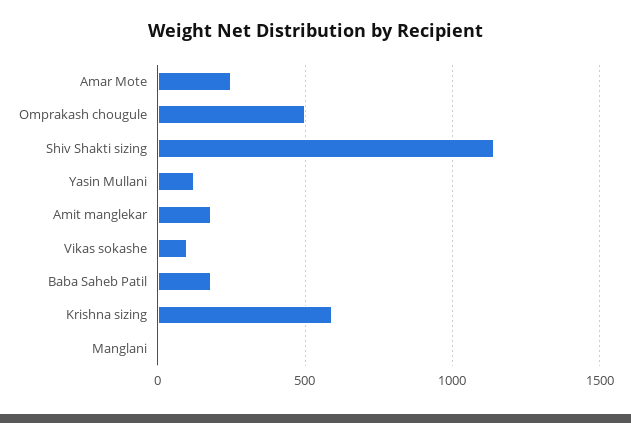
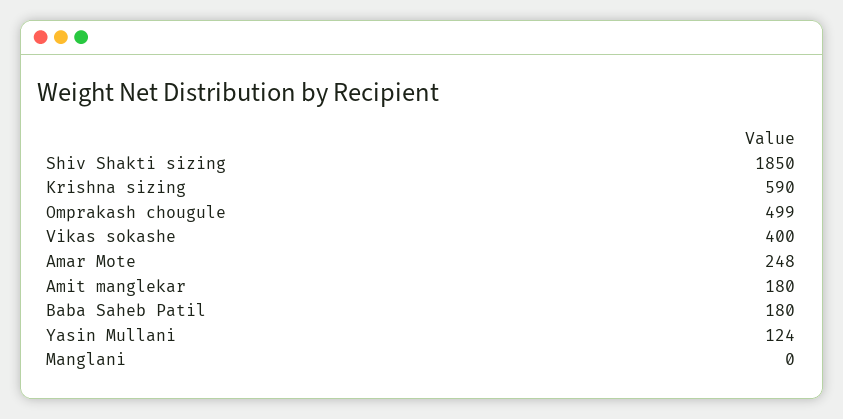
  {
    "Amar Mote": 248,
    "Omprakash chougule": 499,
-   "Shiv Shakti sizing": 1150,
+   "Shiv Shakti sizing": 1850,
    "Yasin Mullani": 124,
    "Amit manglekar": 180,
-   "Vikas sokashe": 100,
+   "Vikas sokashe": 400,
    "Baba Saheb Patil": 180,
    "Krishna sizing": 590,
    "Manglani": 0
  }

